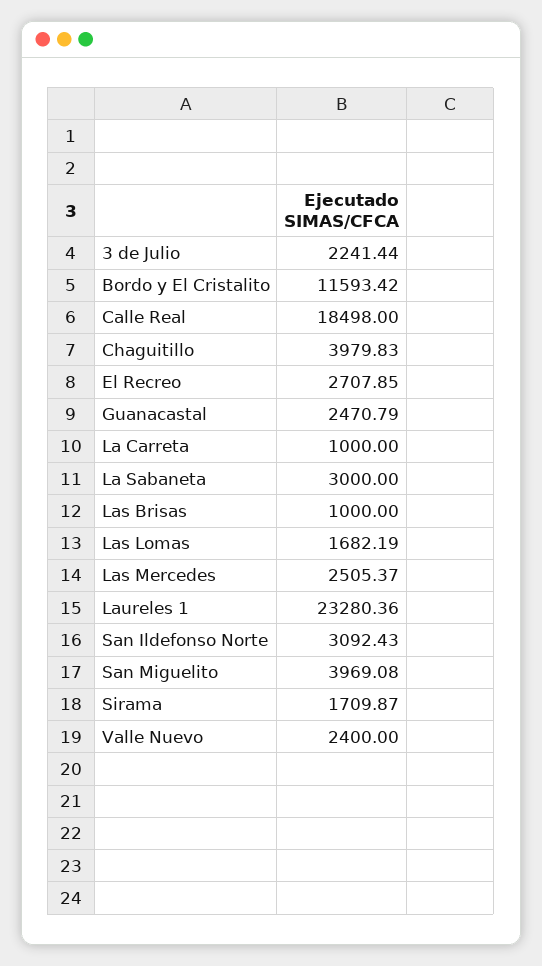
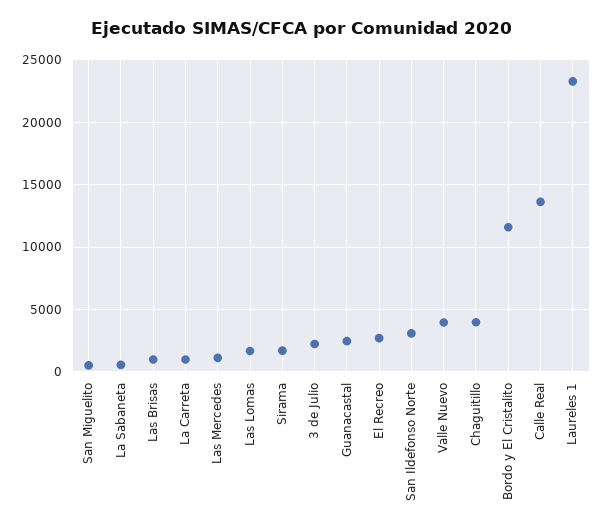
  {
    "3 de Julio": 2241.44,
    "Bordo y El Cristalito": 11593.42,
-   "Calle Real": 18498,
+   "Calle Real": 13500,
    "Chaguitillo": 3979.83,
    "El Recreo": 2707.85,
    "Guanacastal": 2470.79,
    "La Carreta": 1000,
-   "La Sabaneta": 3000,
+   "La Sabaneta": 500,
    "Las Brisas": 1000,
    "Las Lomas": 1682.19,
-   "Las Mercedes": 2505.37,
+   "Las Mercedes": 1000,
    "Laureles 1": 23280.36,
    "San Ildefonso Norte": 3092.43,
-   "San Miguelito": 3969.08,
+   "San Miguelito": 500,
    "Sirama": 1709.87,
-   "Valle Nuevo": 2400
+   "Valle Nuevo": 4000
  }

